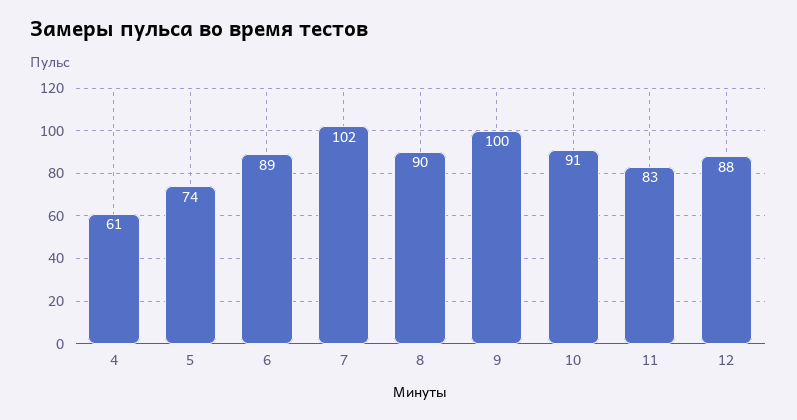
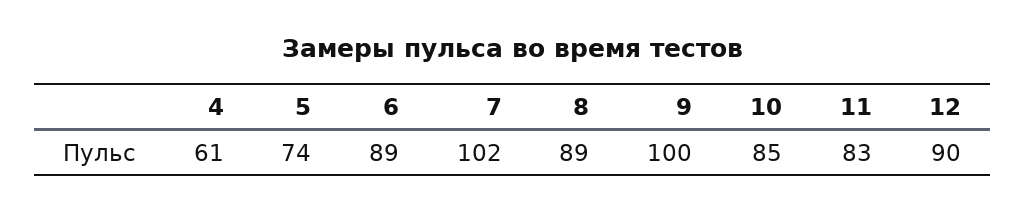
  {
    "4": 61,
    "5": 74,
    "6": 89,
    "7": 102,
-   "8": 90,
+   "8": 89,
    "9": 100,
-   "10": 91,
+   "10": 85,
    "11": 83,
-   "12": 88
+   "12": 90
  }

